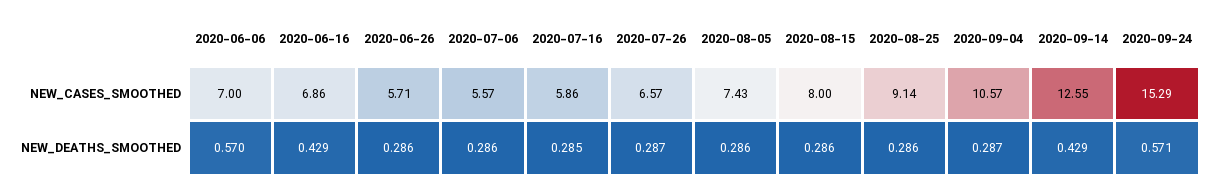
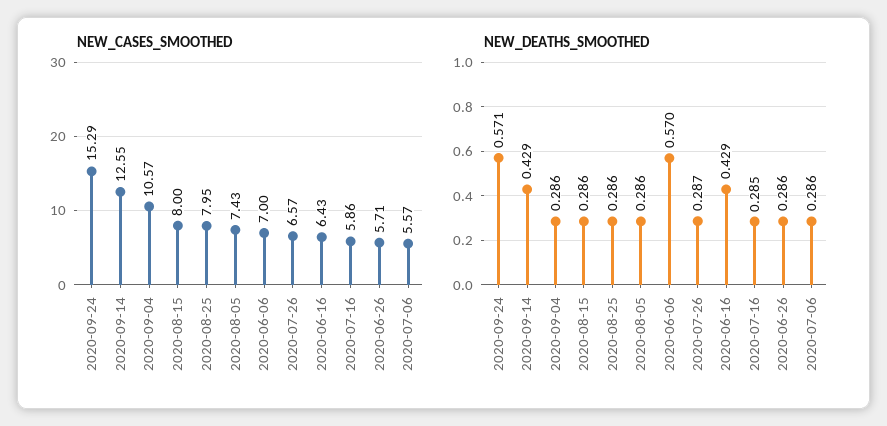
  {
    "NEW_CASES_SMOOTHED": {
      "2020-06-06": 7,
-     "2020-06-16": 6.86,
+     "2020-06-16": 6.43,
      "2020-06-26": 5.71,
      "2020-07-06": 5.57,
      "2020-07-16": 5.86,
      "2020-07-26": 6.57,
      "2020-08-05": 7.43,
      "2020-08-15": 8,
-     "2020-08-25": 9.14,
+     "2020-08-25": 7.95,
      "2020-09-04": 10.57,
      "2020-09-14": 12.55,
      "2020-09-24": 15.29
    },
    "NEW_DEATHS_SMOOTHED": {
      "2020-06-06": 0.57,
      "2020-06-16": 0.429,
      "2020-06-26": 0.286,
      "2020-07-06": 0.286,
      "2020-07-16": 0.285,
      "2020-07-26": 0.287,
      "2020-08-05": 0.286,
      "2020-08-15": 0.286,
      "2020-08-25": 0.286,
-     "2020-09-04": 0.287,
+     "2020-09-04": 0.286,
      "2020-09-14": 0.429,
      "2020-09-24": 0.571
    }
  }

